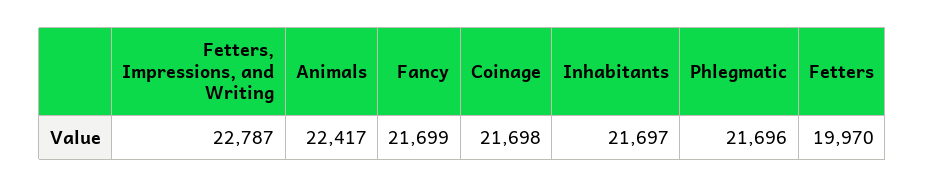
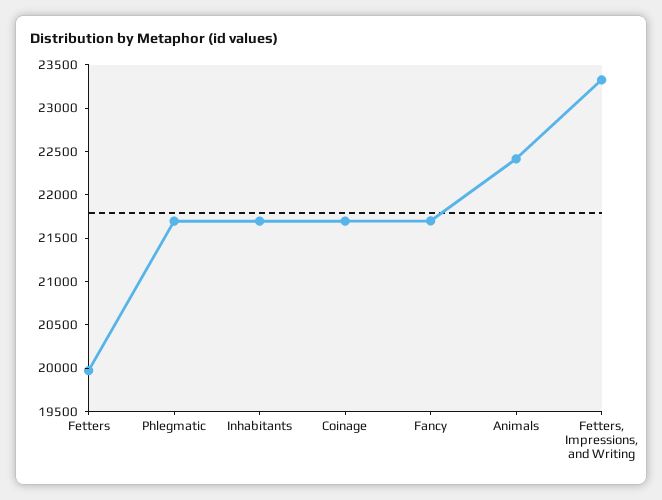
  {
-   "Fetters, Impressions, and Writing": 22787,
+   "Fetters, Impressions, and Writing": 23300,
    "Animals": 22417,
    "Fancy": 21699,
    "Coinage": 21698,
    "Inhabitants": 21697,
    "Phlegmatic": 21696,
    "Fetters": 19970
  }

